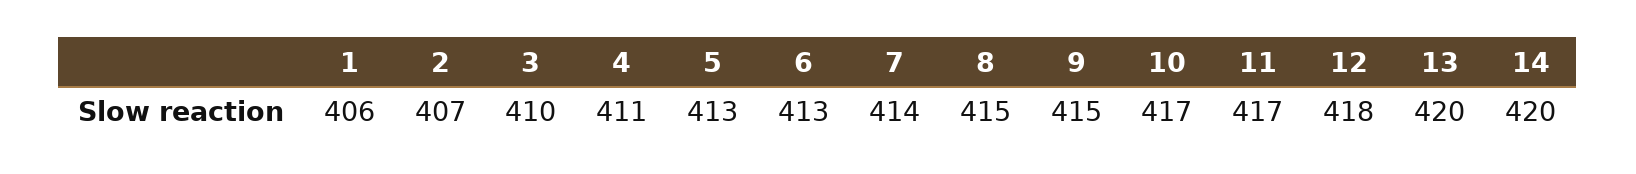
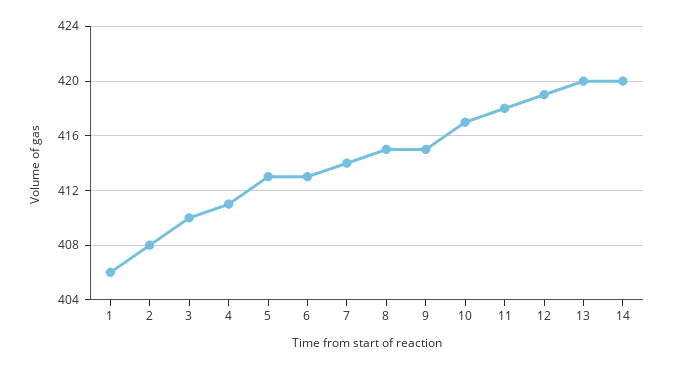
  {
    "1": 406,
-   "2": 407,
+   "2": 408,
    "3": 410,
    "4": 411,
    "5": 413,
    "6": 413,
    "7": 414,
    "8": 415,
    "9": 415,
    "10": 417,
-   "11": 417,
+   "11": 418,
-   "12": 418,
+   "12": 419,
    "13": 420,
    "14": 420
  }

